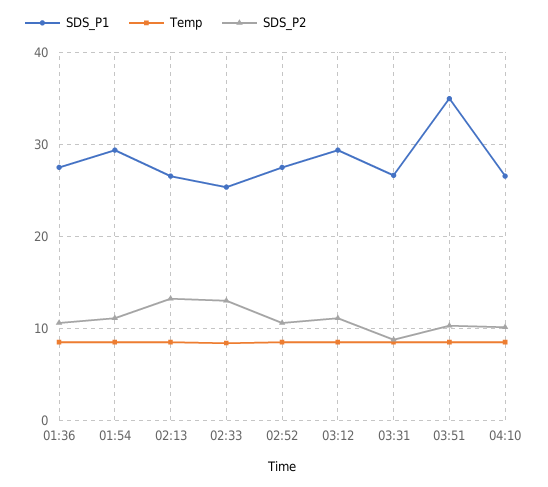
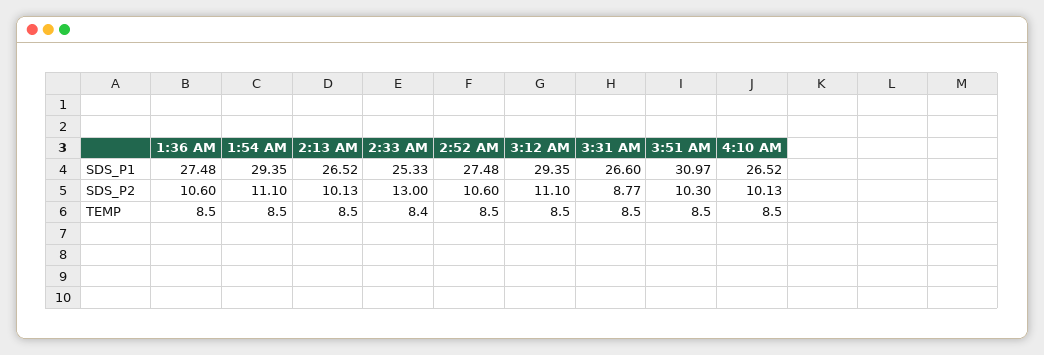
  {
    "SDS_P1": {
      "01:36": 27.48,
      "01:54": 29.35,
      "02:13": 26.52,
      "02:33": 25.33,
      "02:52": 27.48,
      "03:12": 29.35,
      "03:31": 26.6,
-     "03:51": 35,
+     "03:51": 30.97,
      "04:10": 26.52
    },
    "Temp": {
      "01:36": 8.5,
      "01:54": 8.5,
      "02:13": 8.5,
      "02:33": 8.4,
      "02:52": 8.5,
      "03:12": 8.5,
      "03:31": 8.5,
      "03:51": 8.5,
      "04:10": 8.5
    },
    "SDS_P2": {
      "01:36": 10.6,
      "01:54": 11.1,
-     "02:13": 13,
+     "02:13": 10.13,
      "02:33": 13,
      "02:52": 10.6,
      "03:12": 11.1,
      "03:31": 8.77,
      "03:51": 10.3,
      "04:10": 10.13
    }
  }

